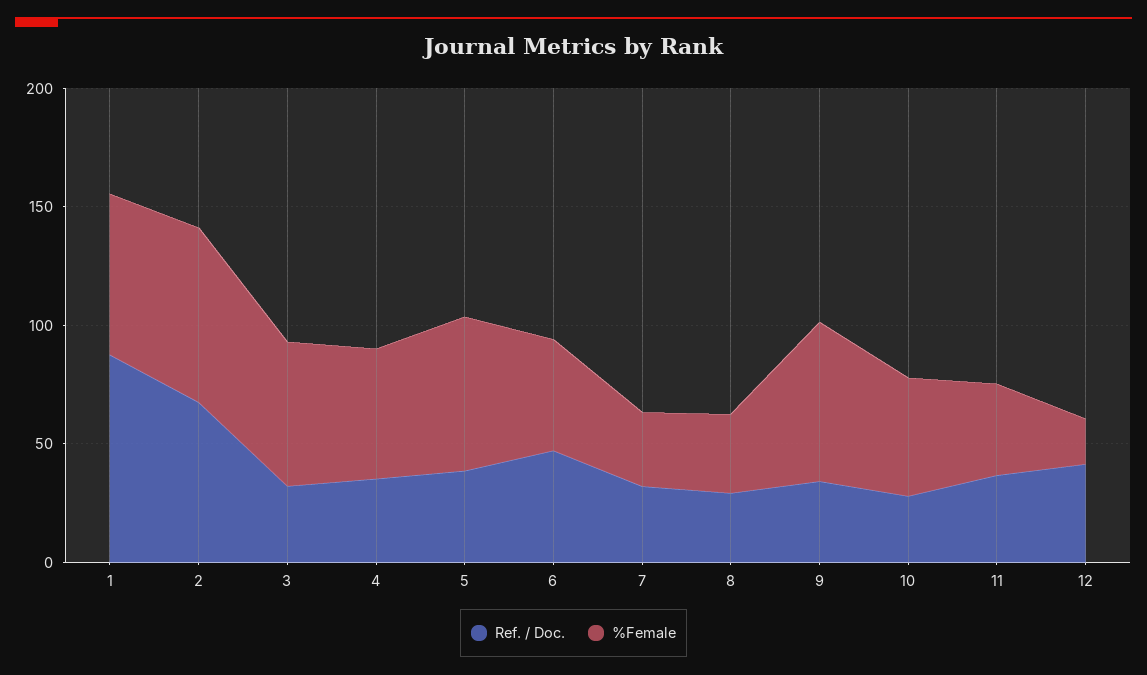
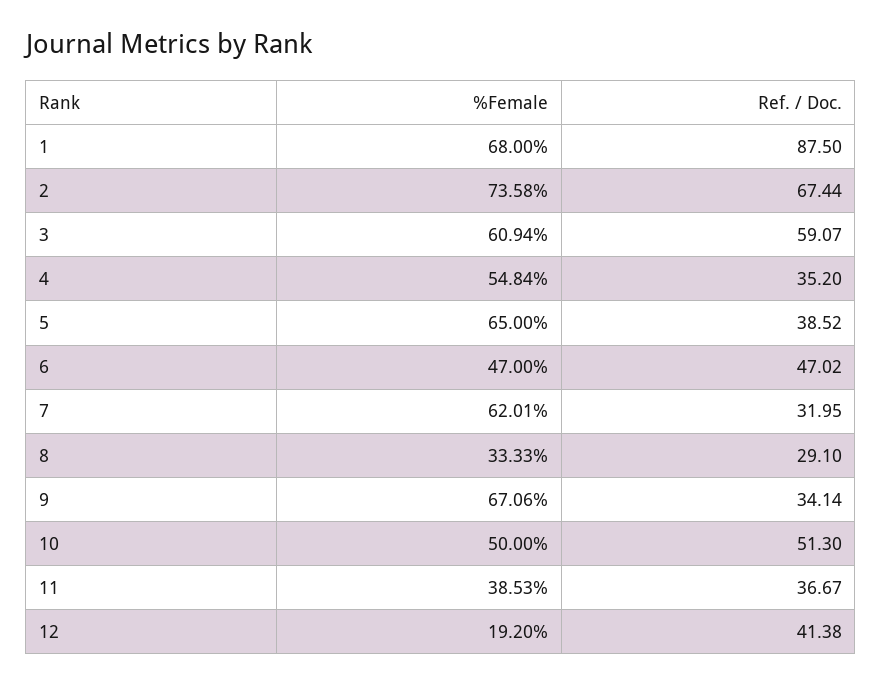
  {
    "Ref. / Doc.": {
      "1": 87.5,
      "2": 67.44,
-     "3": 30,
+     "3": 59.07,
      "4": 35.2,
      "5": 38.52,
      "6": 47.02,
      "7": 31.95,
      "8": 29.1,
      "9": 34.14,
-     "10": 30,
+     "10": 51.3,
      "11": 36.67,
      "12": 41.38
    },
    "%Female": {
      "1": 68,
      "2": 73.58,
      "3": 60.94,
      "4": 54.84,
      "5": 65,
      "6": 47,
-     "7": 30,
+     "7": 62.01,
      "8": 33.33,
      "9": 67.06,
      "10": 50,
      "11": 38.53,
      "12": 19.2
    }
  }

